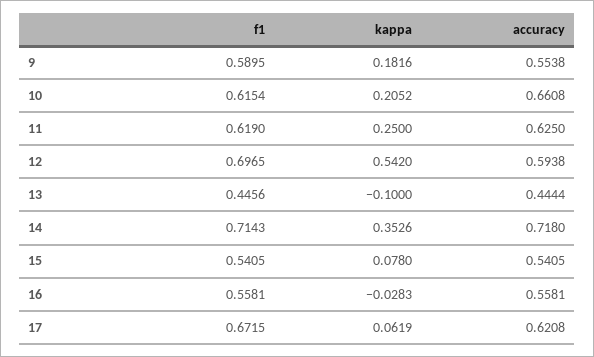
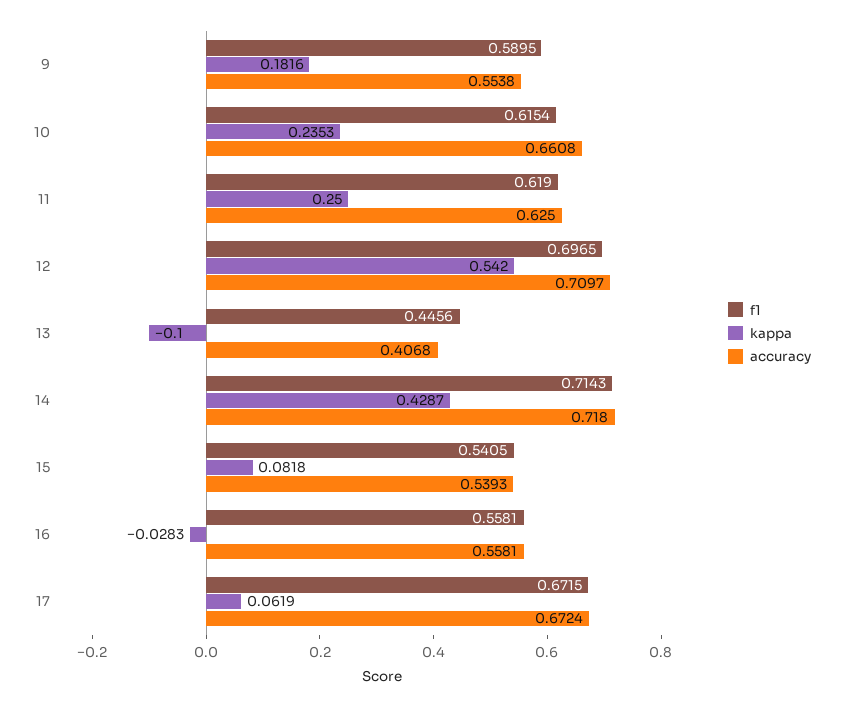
  {
    "f1": {
      "9": 0.5895,
      "10": 0.6154,
      "11": 0.619,
      "12": 0.6965,
      "13": 0.4456,
      "14": 0.7143,
      "15": 0.5405,
      "16": 0.5581,
      "17": 0.6715
    },
    "kappa": {
      "9": 0.1816,
-     "10": 0.2052,
+     "10": 0.2353,
      "11": 0.25,
      "12": 0.542,
      "13": -0.1,
-     "14": 0.3526,
+     "14": 0.4287,
-     "15": 0.078,
+     "15": 0.0818,
      "16": -0.0283,
      "17": 0.0619
    },
    "accuracy": {
      "9": 0.5538,
      "10": 0.6608,
      "11": 0.625,
-     "12": 0.5938,
+     "12": 0.7097,
-     "13": 0.4444,
+     "13": 0.4068,
      "14": 0.718,
-     "15": 0.5405,
+     "15": 0.5393,
      "16": 0.5581,
-     "17": 0.6208
+     "17": 0.6724
    }
  }

